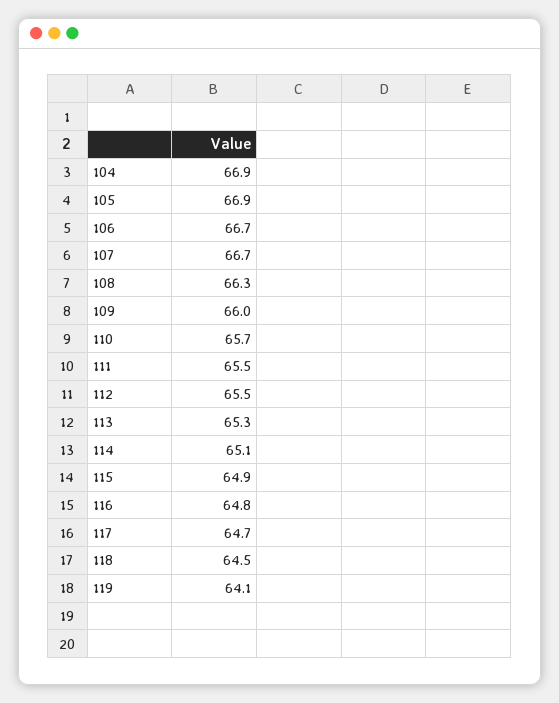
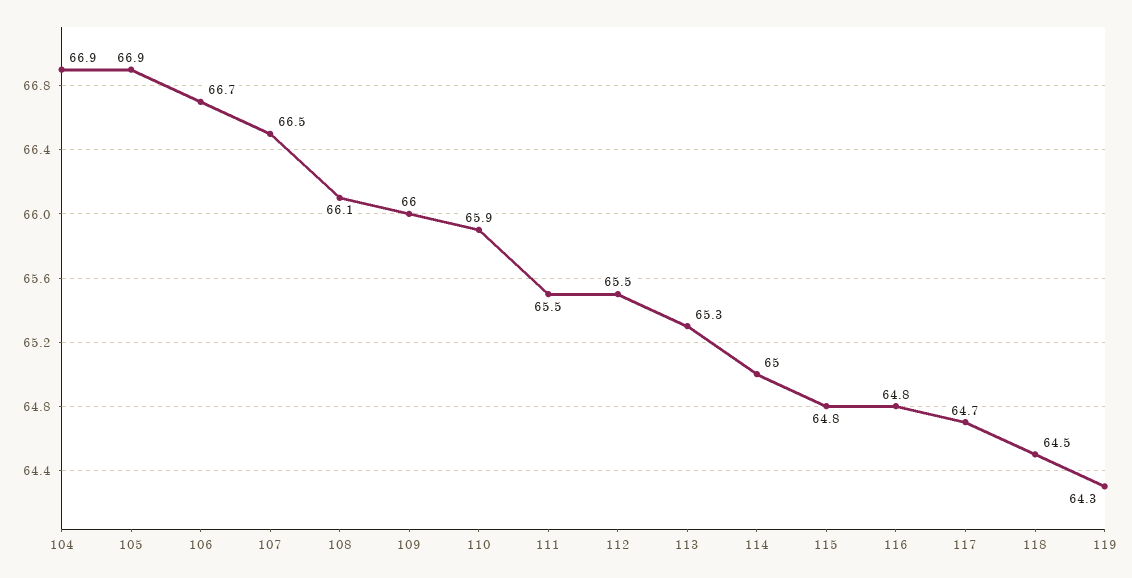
  {
    "104": 66.9,
    "105": 66.9,
    "106": 66.7,
-   "107": 66.7,
+   "107": 66.5,
-   "108": 66.3,
+   "108": 66.1,
    "109": 66,
-   "110": 65.7,
+   "110": 65.9,
    "111": 65.5,
    "112": 65.5,
    "113": 65.3,
-   "114": 65.1,
+   "114": 65,
-   "115": 64.9,
+   "115": 64.8,
    "116": 64.8,
    "117": 64.7,
    "118": 64.5,
-   "119": 64.1
+   "119": 64.3
  }

